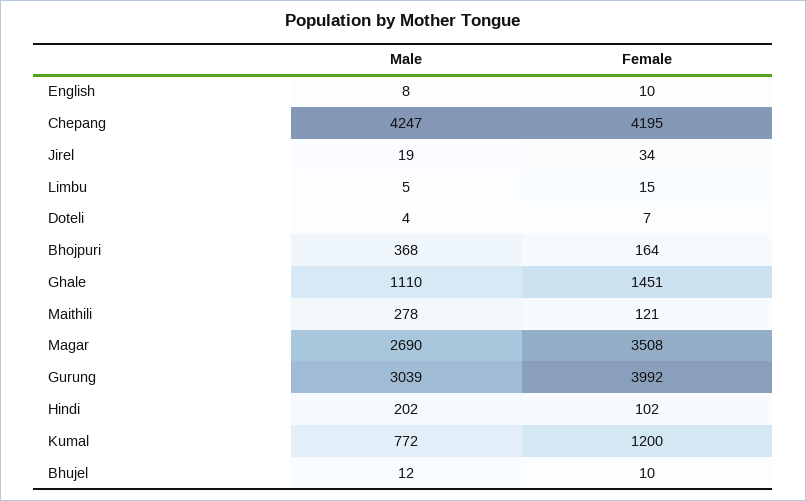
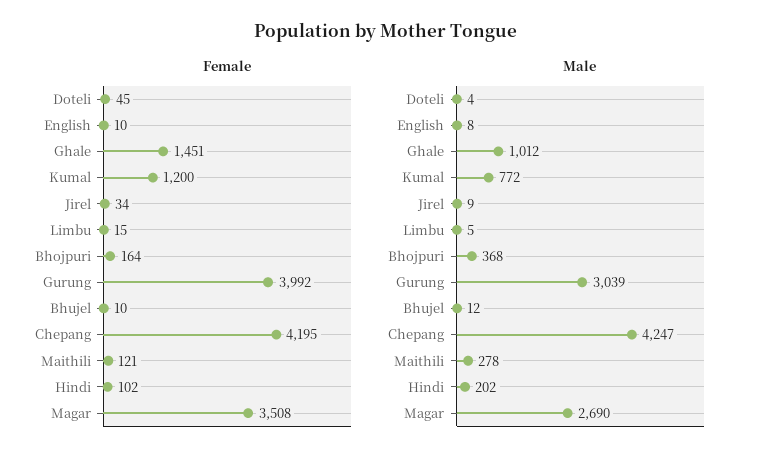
  {
    "Male": {
      "English": 8,
      "Chepang": 4247,
-     "Jirel": 19,
+     "Jirel": 9,
      "Limbu": 5,
      "Doteli": 4,
      "Bhojpuri": 368,
-     "Ghale": 1110,
+     "Ghale": 1012,
      "Maithili": 278,
      "Magar": 2690,
      "Gurung": 3039,
      "Hindi": 202,
      "Kumal": 772,
      "Bhujel": 12
    },
    "Female": {
      "English": 10,
      "Chepang": 4195,
      "Jirel": 34,
      "Limbu": 15,
-     "Doteli": 7,
+     "Doteli": 45,
      "Bhojpuri": 164,
      "Ghale": 1451,
      "Maithili": 121,
      "Magar": 3508,
      "Gurung": 3992,
      "Hindi": 102,
      "Kumal": 1200,
      "Bhujel": 10
    }
  }

